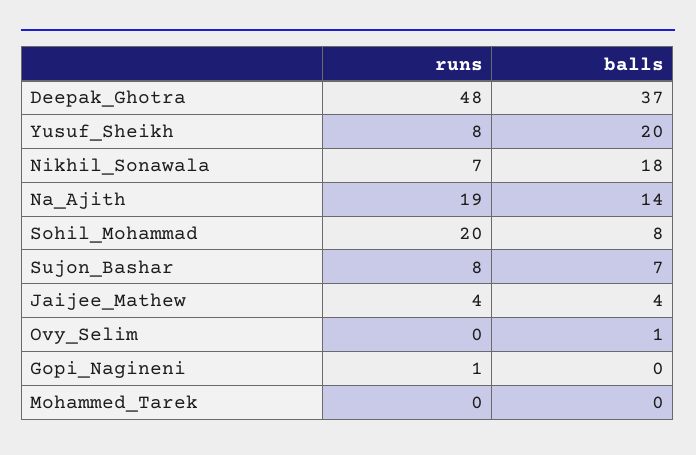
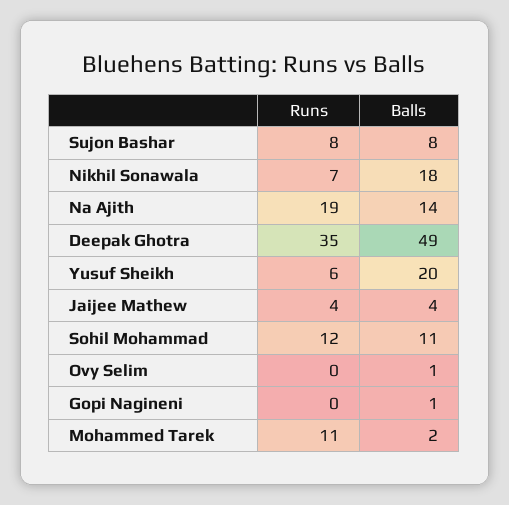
  {
    "runs": {
-     "Deepak_Ghotra": 48,
+     "Deepak_Ghotra": 35,
-     "Yusuf_Sheikh": 8,
+     "Yusuf_Sheikh": 6,
      "Nikhil_Sonawala": 7,
      "Na_Ajith": 19,
-     "Sohil_Mohammad": 20,
+     "Sohil_Mohammad": 12,
      "Sujon_Bashar": 8,
      "Jaijee_Mathew": 4,
      "Ovy_Selim": 0,
-     "Gopi_Nagineni": 1,
+     "Gopi_Nagineni": 0,
-     "Mohammed_Tarek": 0
+     "Mohammed_Tarek": 11
    },
    "balls": {
-     "Deepak_Ghotra": 37,
+     "Deepak_Ghotra": 49,
      "Yusuf_Sheikh": 20,
      "Nikhil_Sonawala": 18,
      "Na_Ajith": 14,
-     "Sohil_Mohammad": 8,
+     "Sohil_Mohammad": 11,
-     "Sujon_Bashar": 7,
+     "Sujon_Bashar": 8,
      "Jaijee_Mathew": 4,
      "Ovy_Selim": 1,
-     "Gopi_Nagineni": 0,
+     "Gopi_Nagineni": 1,
-     "Mohammed_Tarek": 0
+     "Mohammed_Tarek": 2
    }
  }

